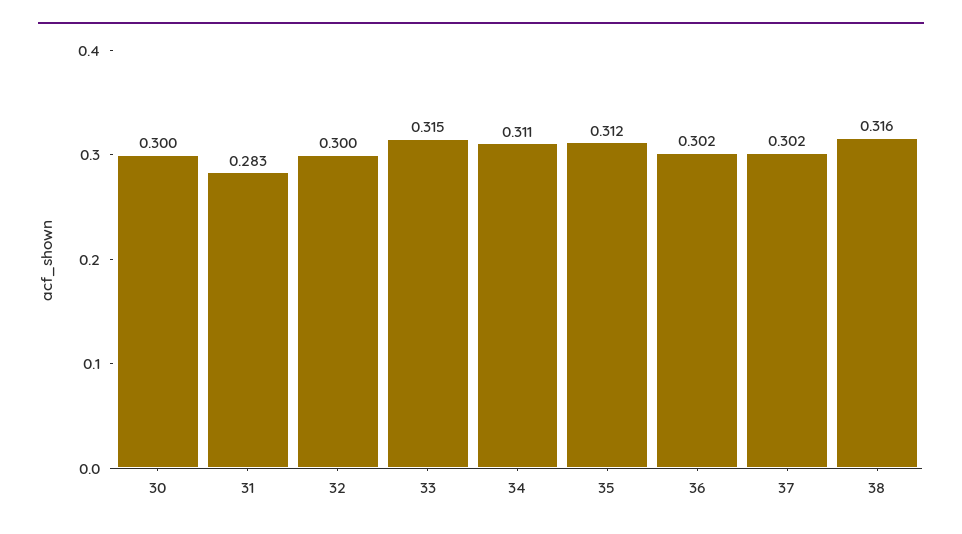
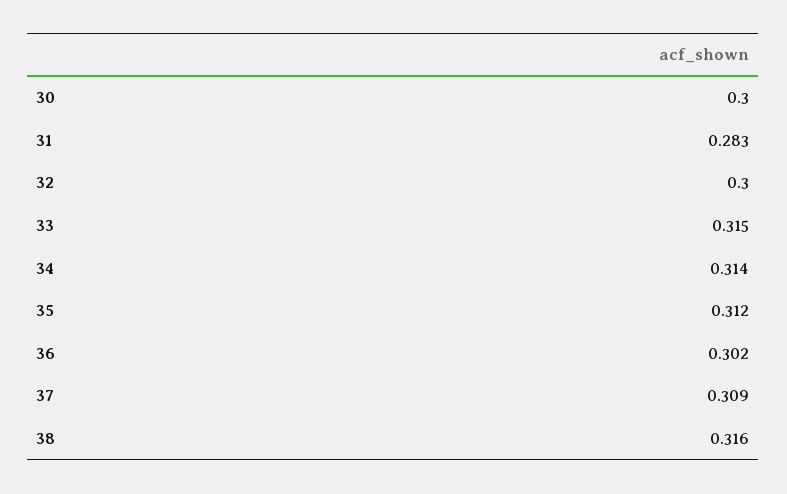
  {
    "30": 0.3,
    "31": 0.283,
    "32": 0.3,
    "33": 0.315,
-   "34": 0.311,
+   "34": 0.314,
    "35": 0.312,
    "36": 0.302,
-   "37": 0.302,
+   "37": 0.309,
    "38": 0.316
  }

